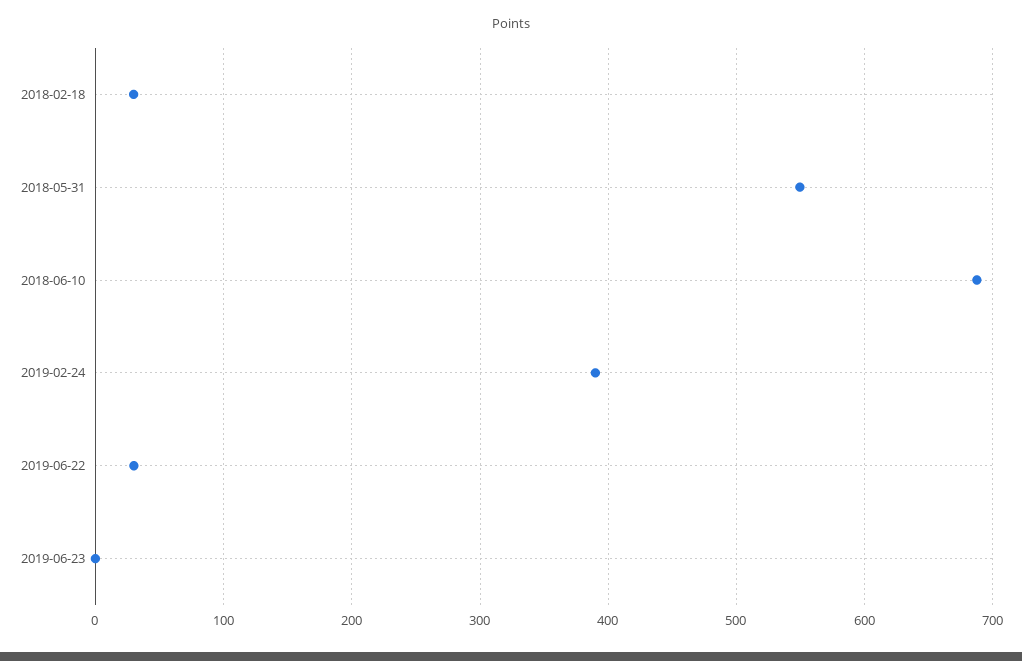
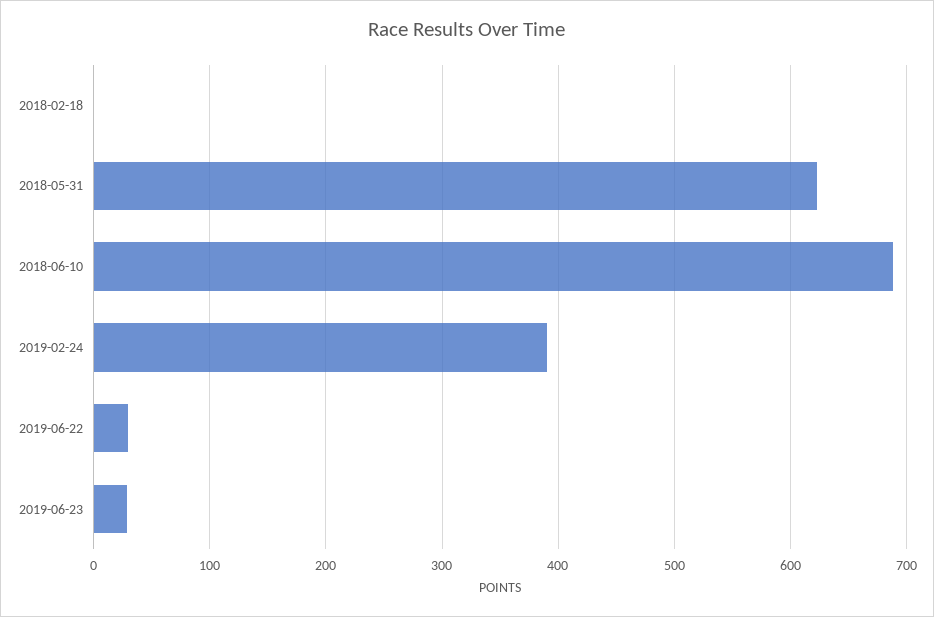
  {
-   "2018-02-18": 30,
+   "2018-02-18": 0,
-   "2018-05-31": 550,
+   "2018-05-31": 620,
    "2018-06-10": 690,
    "2019-02-24": 390,
    "2019-06-22": 30,
-   "2019-06-23": 0
+   "2019-06-23": 30
  }

